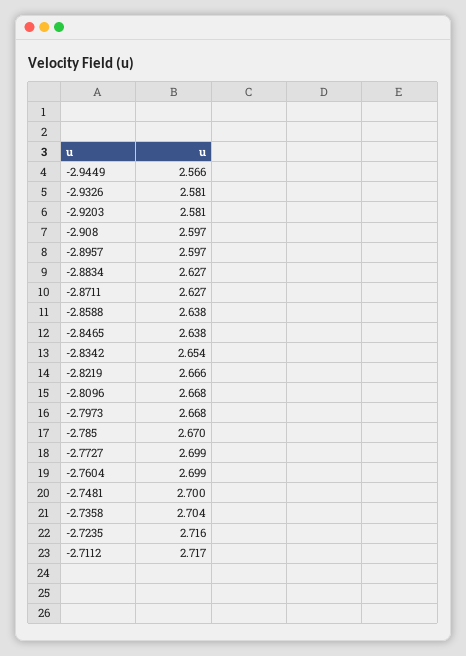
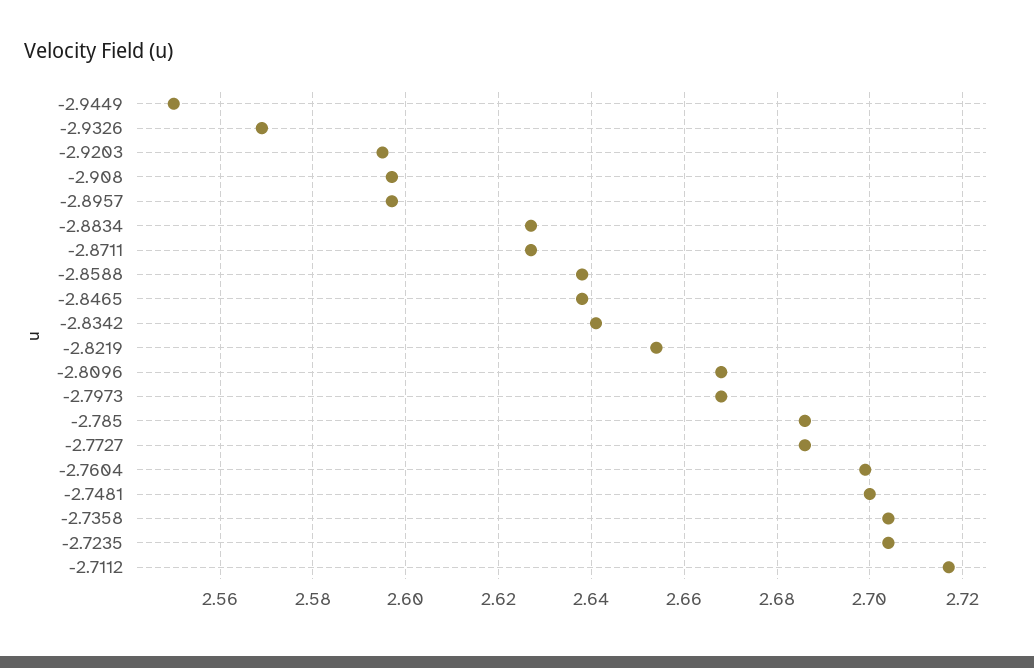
  {
-   "-2.9449": 2.566,
+   "-2.9449": 2.55,
-   "-2.9326": 2.581,
+   "-2.9326": 2.57,
-   "-2.9203": 2.581,
+   "-2.9203": 2.595,
    "-2.908": 2.597,
    "-2.8957": 2.597,
    "-2.8834": 2.627,
    "-2.8711": 2.627,
    "-2.8588": 2.638,
    "-2.8465": 2.638,
-   "-2.8342": 2.654,
+   "-2.8342": 2.64,
-   "-2.8219": 2.666,
+   "-2.8219": 2.655,
    "-2.8096": 2.668,
    "-2.7973": 2.668,
-   "-2.785": 2.67,
+   "-2.785": 2.685,
-   "-2.7727": 2.699,
+   "-2.7727": 2.685,
    "-2.7604": 2.699,
    "-2.7481": 2.7,
    "-2.7358": 2.704,
-   "-2.7235": 2.716,
+   "-2.7235": 2.705,
    "-2.7112": 2.717
  }

